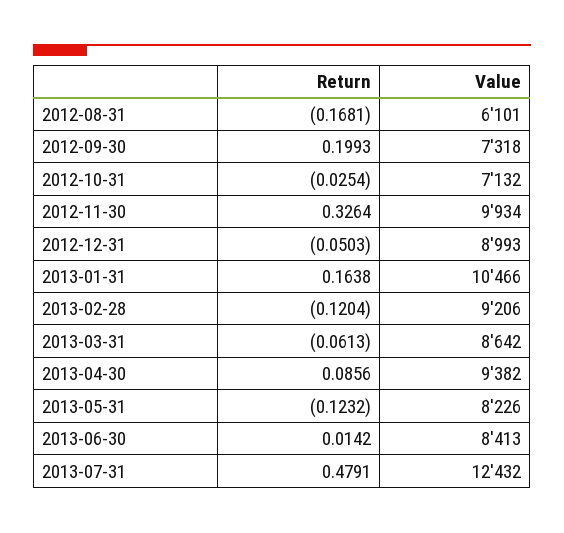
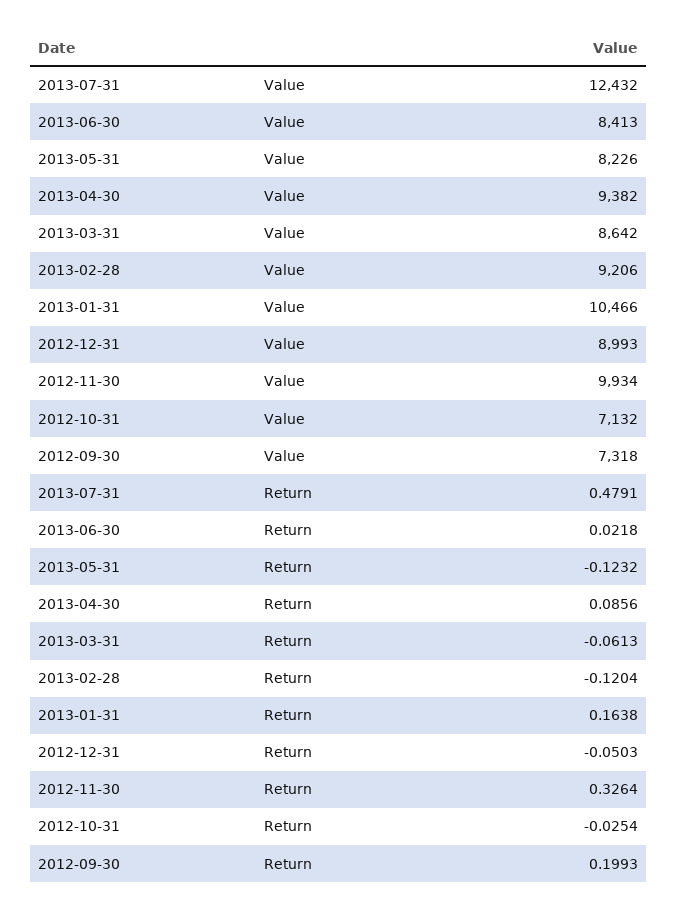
  {
    "Return": {
-     "2012-08-31": -0.1681,
      "2012-09-30": 0.1993,
      "2012-10-31": -0.0254,
      "2012-11-30": 0.3264,
      "2012-12-31": -0.0503,
      "2013-01-31": 0.1638,
      "2013-02-28": -0.1204,
      "2013-03-31": -0.0613,
      "2013-04-30": 0.0856,
      "2013-05-31": -0.1232,
-     "2013-06-30": 0.0142,
+     "2013-06-30": 0.0218,
      "2013-07-31": 0.4791
    },
    "Value": {
-     "2012-08-31": 6101,
      "2012-09-30": 7318,
      "2012-10-31": 7132,
      "2012-11-30": 9934,
      "2012-12-31": 8993,
      "2013-01-31": 10466,
      "2013-02-28": 9206,
      "2013-03-31": 8642,
      "2013-04-30": 9382,
      "2013-05-31": 8226,
      "2013-06-30": 8413,
      "2013-07-31": 12432
    }
  }

